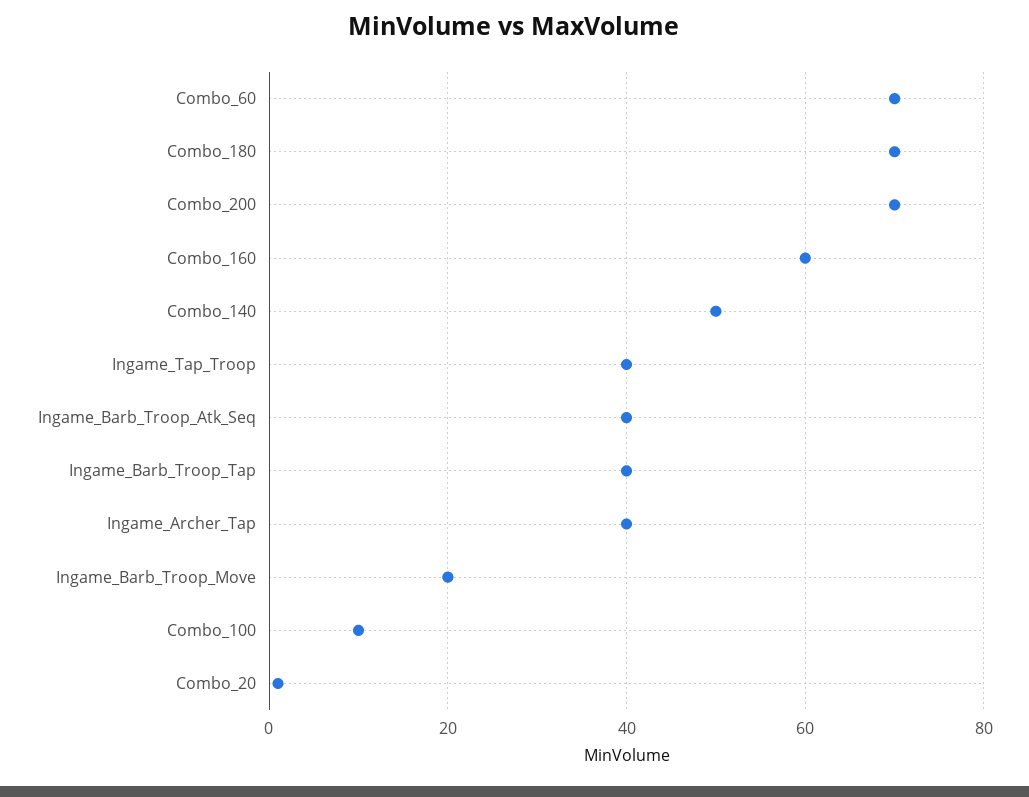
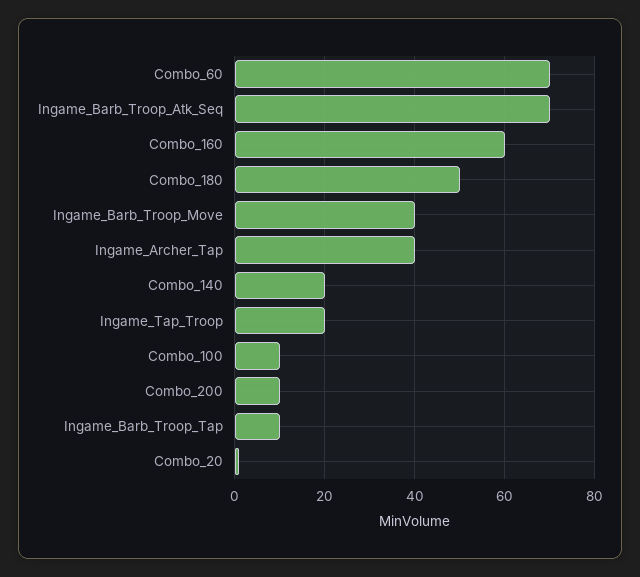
  {
    "Combo_60": 70,
-   "Combo_180": 70,
+   "Combo_180": 50,
-   "Combo_200": 70,
+   "Combo_200": 10,
    "Combo_160": 60,
-   "Combo_140": 50,
+   "Combo_140": 20,
-   "Ingame_Tap_Troop": 40,
+   "Ingame_Tap_Troop": 20,
-   "Ingame_Barb_Troop_Atk_Seq": 40,
+   "Ingame_Barb_Troop_Atk_Seq": 70,
-   "Ingame_Barb_Troop_Tap": 40,
+   "Ingame_Barb_Troop_Tap": 10,
    "Ingame_Archer_Tap": 40,
-   "Ingame_Barb_Troop_Move": 20,
+   "Ingame_Barb_Troop_Move": 40,
    "Combo_100": 10,
    "Combo_20": 0
  }

